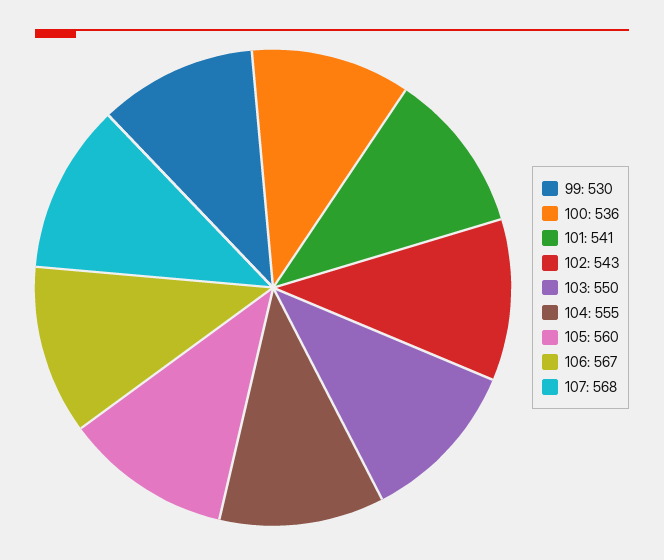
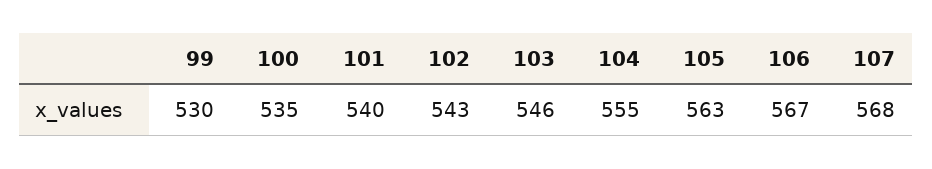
  {
    "99": 530,
-   "100": 536,
+   "100": 535,
-   "101": 541,
+   "101": 540,
    "102": 543,
-   "103": 550,
+   "103": 546,
    "104": 555,
-   "105": 560,
+   "105": 563,
    "106": 567,
    "107": 568
  }

